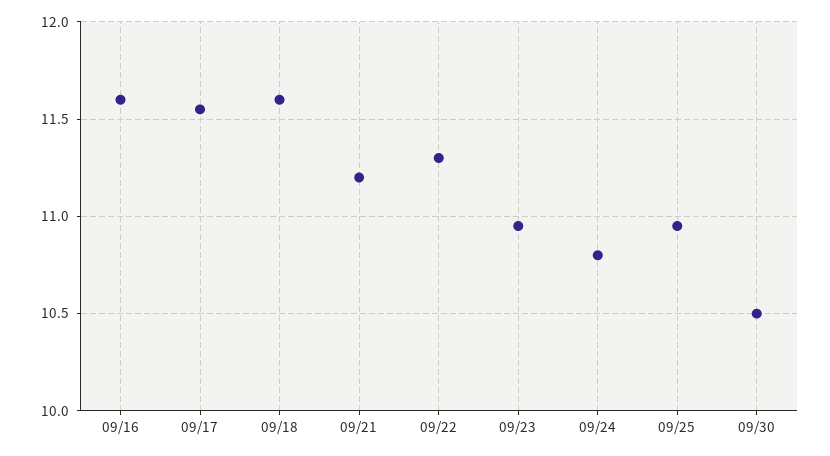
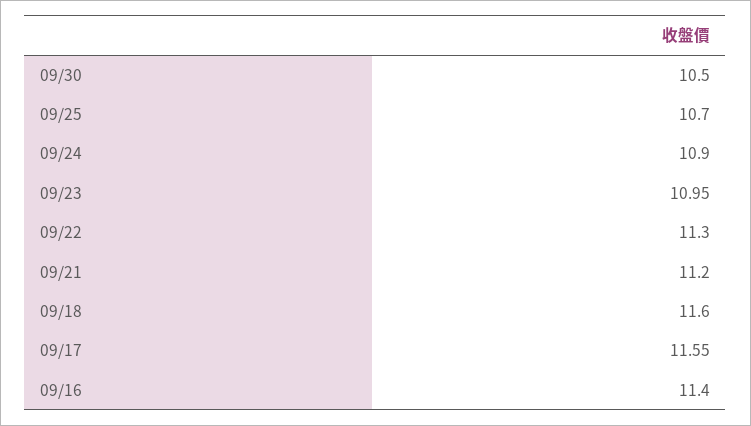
  {
-   "09/16": 11.6,
+   "09/16": 11.4,
    "09/17": 11.55,
    "09/18": 11.6,
    "09/21": 11.2,
    "09/22": 11.3,
    "09/23": 10.95,
-   "09/24": 10.8,
+   "09/24": 10.9,
-   "09/25": 10.95,
+   "09/25": 10.7,
    "09/30": 10.5
  }

